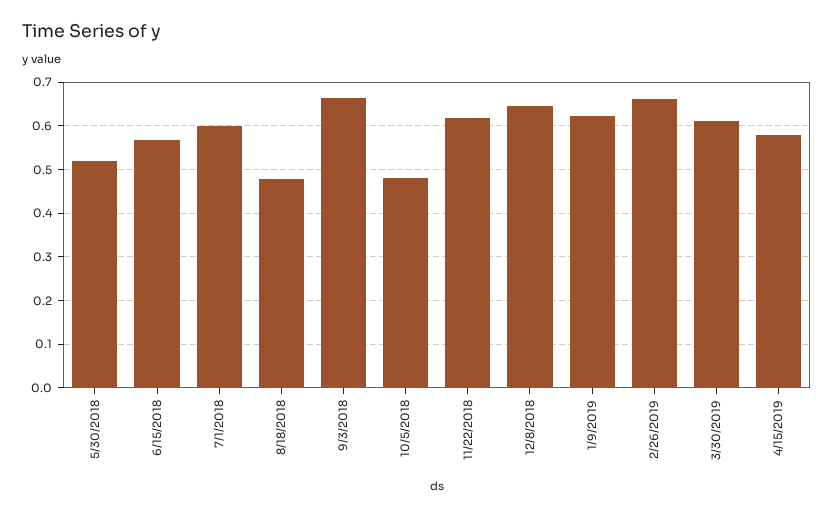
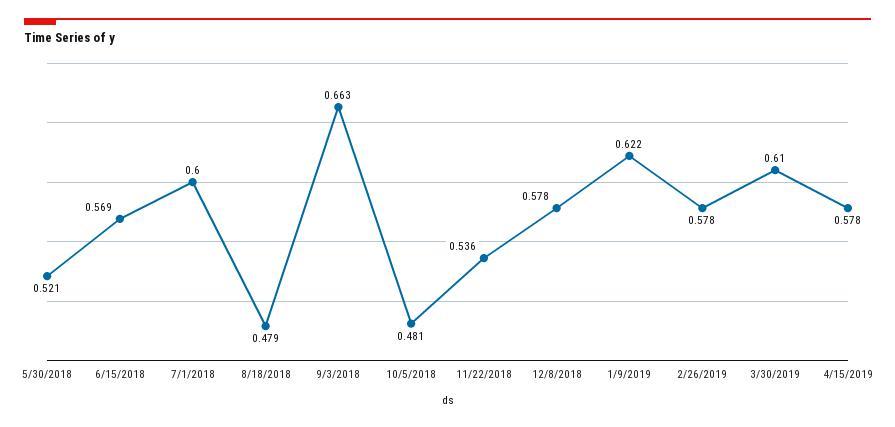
  {
    "5/30/2018": 0.521,
    "6/15/2018": 0.569,
    "7/1/2018": 0.6,
    "8/18/2018": 0.479,
    "9/3/2018": 0.663,
    "10/5/2018": 0.481,
-   "11/22/2018": 0.62,
+   "11/22/2018": 0.536,
-   "12/8/2018": 0.64,
+   "12/8/2018": 0.578,
    "1/9/2019": 0.622,
-   "2/26/2019": 0.66,
+   "2/26/2019": 0.578,
    "3/30/2019": 0.61,
    "4/15/2019": 0.578
  }

